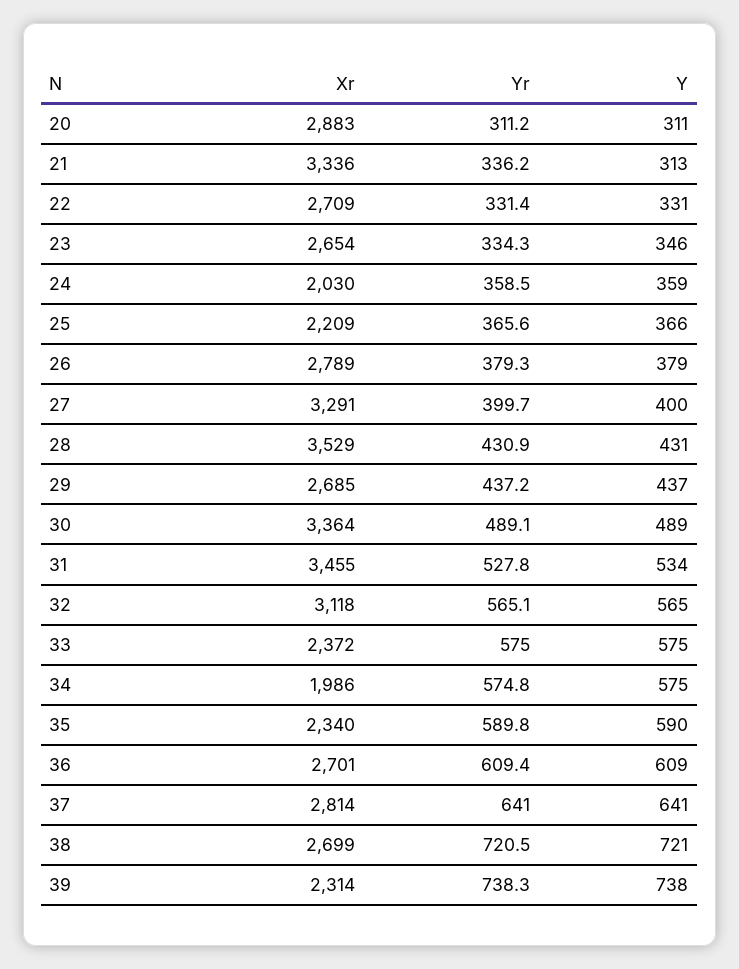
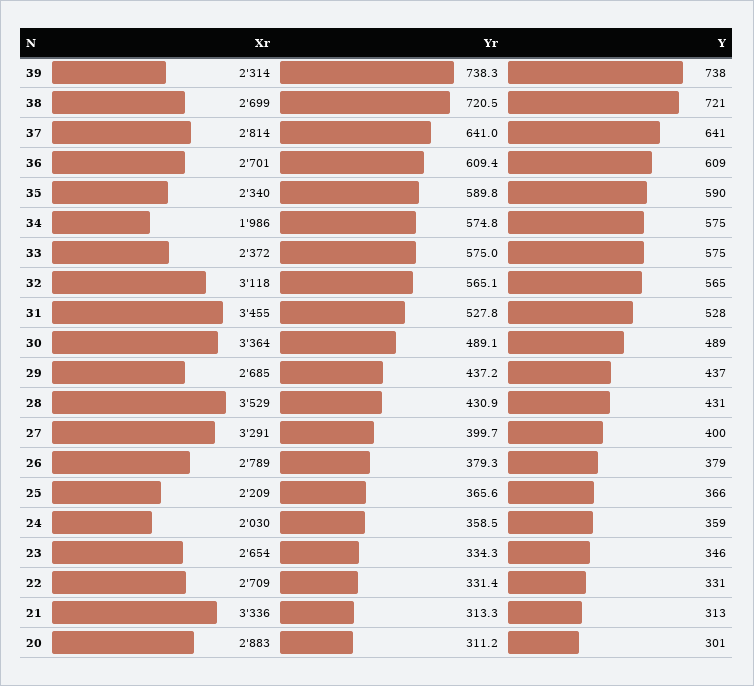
  {
    "Xr": {
      "20": 2883,
      "21": 3336,
      "22": 2709,
      "23": 2654,
      "24": 2030,
      "25": 2209,
      "26": 2789,
      "27": 3291,
      "28": 3529,
      "29": 2685,
      "30": 3364,
      "31": 3455,
      "32": 3118,
      "33": 2372,
      "34": 1986,
      "35": 2340,
      "36": 2701,
      "37": 2814,
      "38": 2699,
      "39": 2314
    },
    "Yr": {
      "20": 311.2,
-     "21": 336.2,
+     "21": 313.3,
      "22": 331.4,
      "23": 334.3,
      "24": 358.5,
      "25": 365.6,
      "26": 379.3,
      "27": 399.7,
      "28": 430.9,
      "29": 437.2,
      "30": 489.1,
      "31": 527.8,
      "32": 565.1,
      "33": 575,
      "34": 574.8,
      "35": 589.8,
      "36": 609.4,
      "37": 641,
      "38": 720.5,
      "39": 738.3
    },
    "Y": {
-     "20": 311,
+     "20": 301,
      "21": 313,
      "22": 331,
      "23": 346,
      "24": 359,
      "25": 366,
      "26": 379,
      "27": 400,
      "28": 431,
      "29": 437,
      "30": 489,
-     "31": 534,
+     "31": 528,
      "32": 565,
      "33": 575,
      "34": 575,
      "35": 590,
      "36": 609,
      "37": 641,
      "38": 721,
      "39": 738
    }
  }

